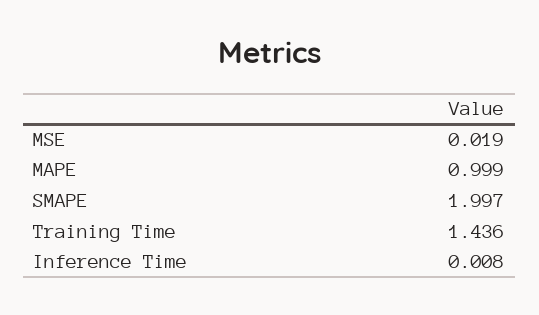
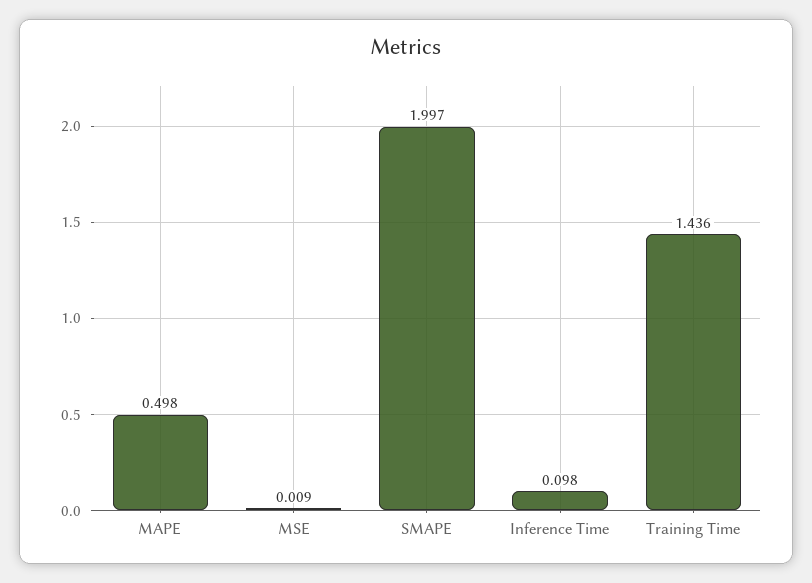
  {
-   "MSE": 0.019,
+   "MSE": 0.009,
-   "MAPE": 0.999,
+   "MAPE": 0.498,
    "SMAPE": 1.997,
    "Training Time": 1.436,
-   "Inference Time": 0.008
+   "Inference Time": 0.098
  }

